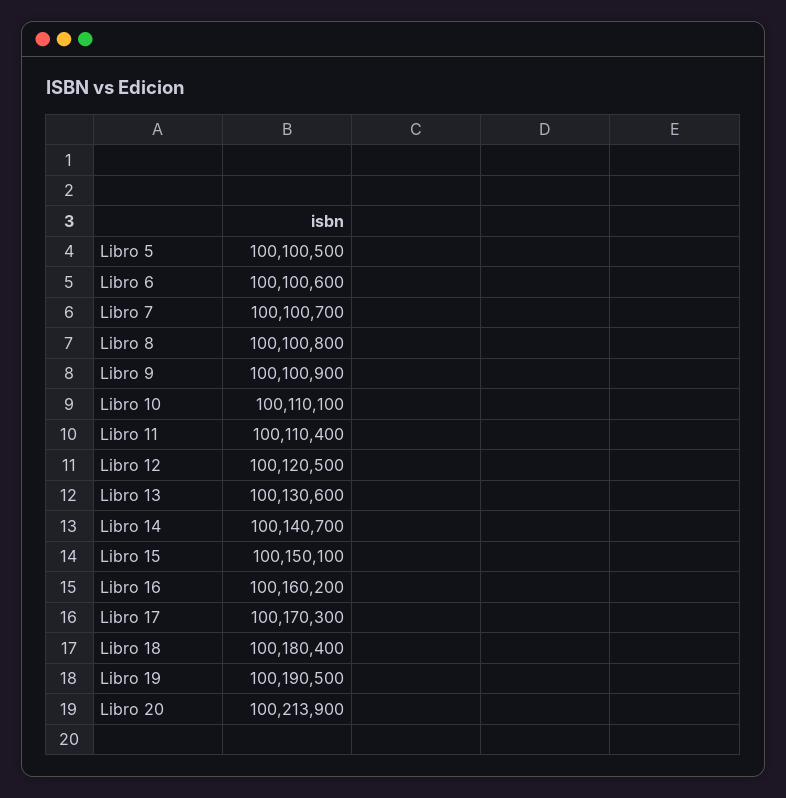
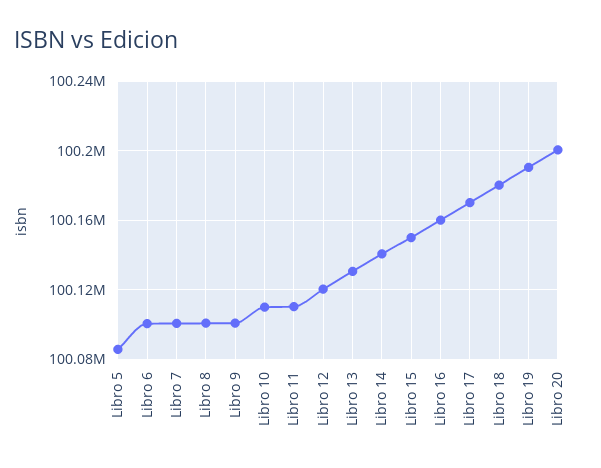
  {
-   "Libro 5": 100100500,
+   "Libro 5": 100085000,
    "Libro 6": 100100600,
    "Libro 7": 100100700,
    "Libro 8": 100100800,
    "Libro 9": 100100900,
    "Libro 10": 100110100,
    "Libro 11": 100110400,
    "Libro 12": 100120500,
    "Libro 13": 100130600,
    "Libro 14": 100140700,
    "Libro 15": 100150100,
    "Libro 16": 100160200,
    "Libro 17": 100170300,
    "Libro 18": 100180400,
    "Libro 19": 100190500,
-   "Libro 20": 100213900
+   "Libro 20": 100200000
  }

